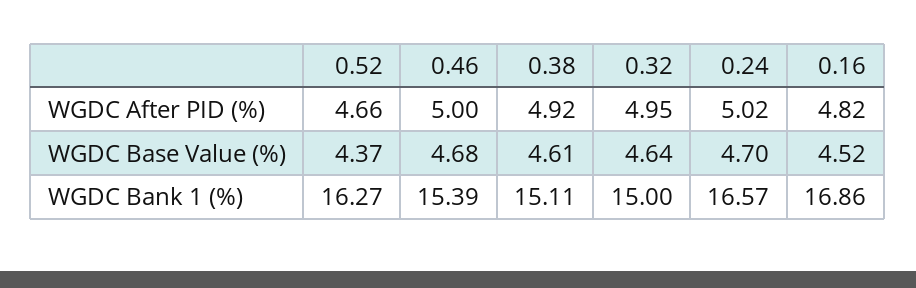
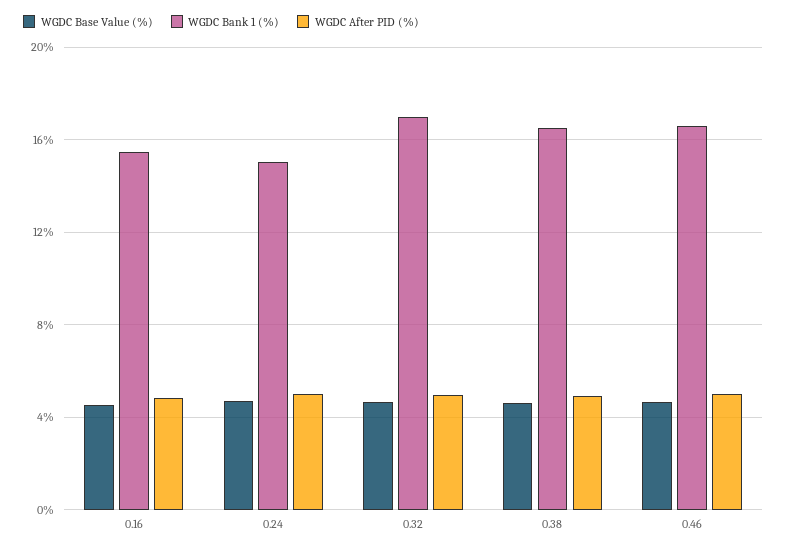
  {
    "WGDC After PID (%)": {
-     "0.52": 4.66,
      "0.46": 5,
      "0.38": 4.92,
      "0.32": 4.95,
      "0.24": 5.02,
      "0.16": 4.82
    },
    "WGDC Base Value (%)": {
-     "0.52": 4.37,
      "0.46": 4.68,
      "0.38": 4.61,
      "0.32": 4.64,
      "0.24": 4.7,
      "0.16": 4.52
    },
    "WGDC Bank 1 (%)": {
-     "0.52": 16.27,
-     "0.46": 15.39,
+     "0.46": 16.5,
-     "0.38": 15.11,
+     "0.38": 16.5,
-     "0.32": 15,
+     "0.32": 17,
-     "0.24": 16.57,
+     "0.24": 15,
-     "0.16": 16.86
+     "0.16": 15.5
    }
  }

